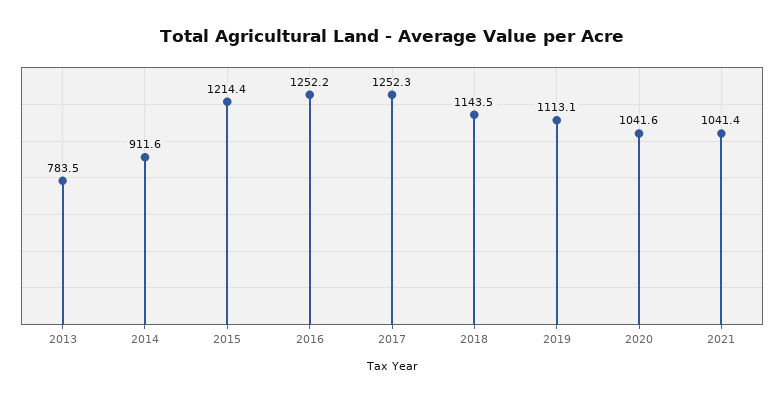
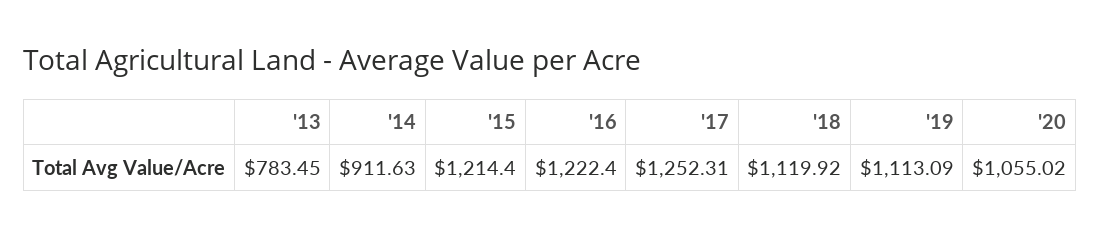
  {
    "2013": 783.45,
    "2014": 911.63,
    "2015": 1214.4,
-   "2016": 1252.2,
+   "2016": 1222.4,
    "2017": 1252.31,
-   "2018": 1143.5,
+   "2018": 1119.92,
    "2019": 1113.09,
-   "2020": 1041.6,
+   "2020": 1055.02
-   "2021": 1041.4
  }

